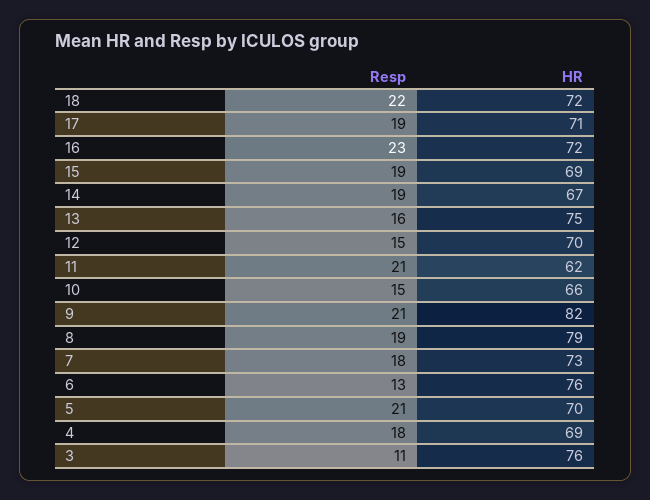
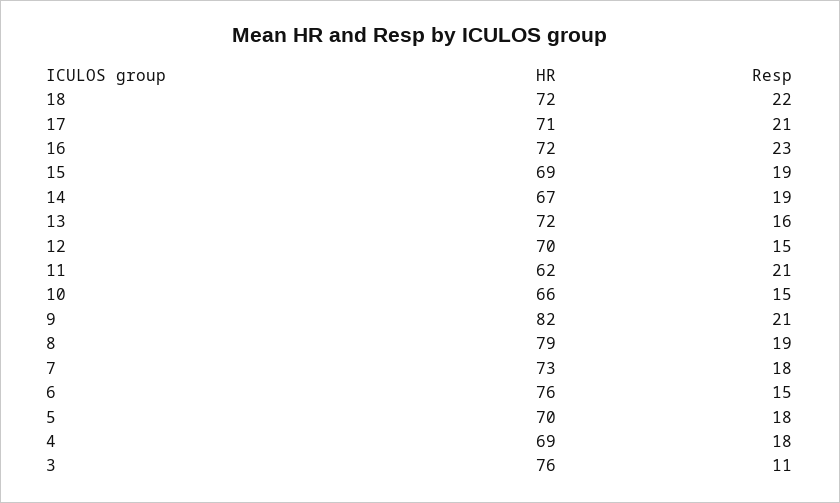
  {
    "Resp": {
      "18": 22,
-     "17": 19,
+     "17": 21,
      "16": 23,
      "15": 19,
      "14": 19,
      "13": 16,
      "12": 15,
      "11": 21,
      "10": 15,
      "9": 21,
      "8": 19,
      "7": 18,
-     "6": 13,
+     "6": 15,
-     "5": 21,
+     "5": 18,
      "4": 18,
      "3": 11
    },
    "HR": {
      "18": 72,
      "17": 71,
      "16": 72,
      "15": 69,
      "14": 67,
-     "13": 75,
+     "13": 72,
      "12": 70,
      "11": 62,
      "10": 66,
      "9": 82,
      "8": 79,
      "7": 73,
      "6": 76,
      "5": 70,
      "4": 69,
      "3": 76
    }
  }

